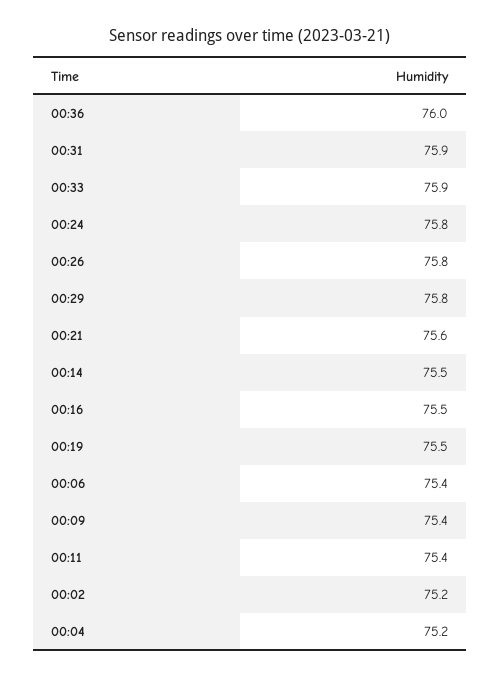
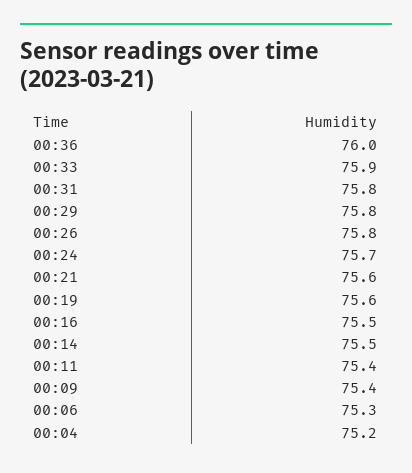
  {
    "00:36": 76,
-   "00:31": 75.9,
+   "00:31": 75.8,
    "00:33": 75.9,
-   "00:24": 75.8,
+   "00:24": 75.7,
    "00:26": 75.8,
    "00:29": 75.8,
    "00:21": 75.6,
    "00:14": 75.5,
    "00:16": 75.5,
-   "00:19": 75.5,
+   "00:19": 75.6,
-   "00:06": 75.4,
+   "00:06": 75.3,
    "00:09": 75.4,
    "00:11": 75.4,
-   "00:02": 75.2,
    "00:04": 75.2
  }

